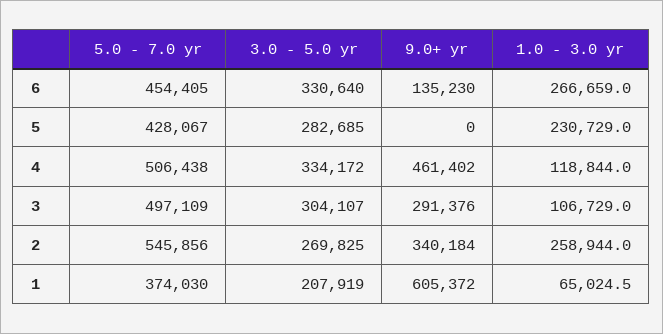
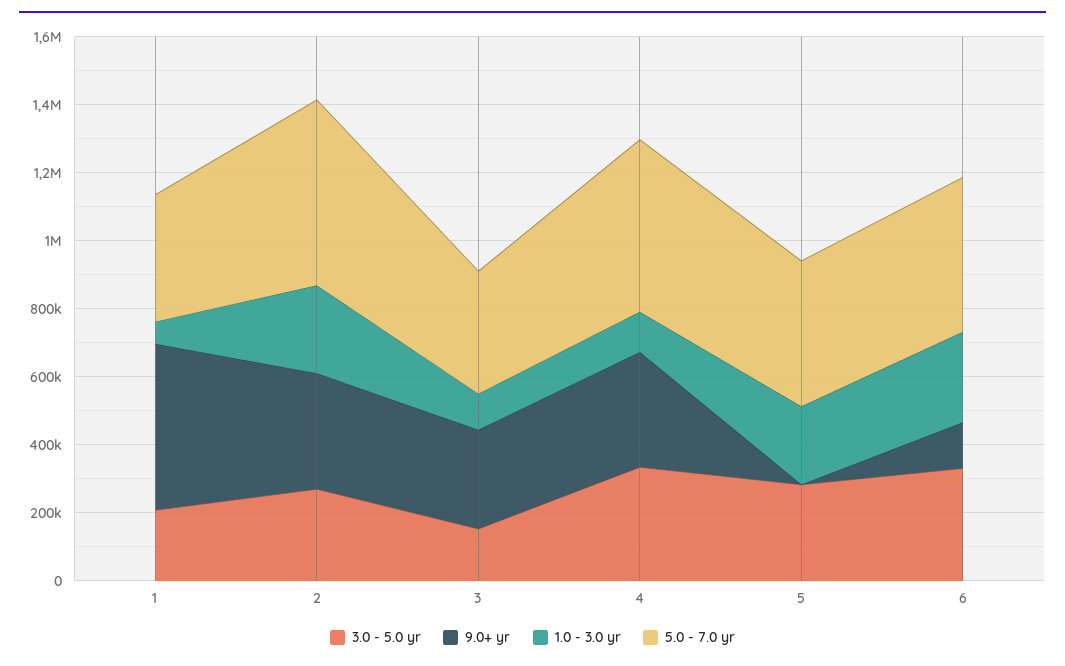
  {
    "5.0 - 7.0 yr": {
      "6": 454405,
      "5": 428067,
      "4": 506438,
-     "3": 497109,
+     "3": 350000,
      "2": 545856,
      "1": 374030
    },
    "3.0 - 5.0 yr": {
      "6": 330640,
      "5": 282685,
      "4": 334172,
-     "3": 304107,
+     "3": 150000,
      "2": 269825,
      "1": 207919
    },
    "9.0+ yr": {
      "6": 135230,
      "5": 0,
-     "4": 461402,
+     "4": 350000,
      "3": 291376,
      "2": 340184,
-     "1": 605372
+     "1": 500000
    },
    "1.0 - 3.0 yr": {
      "6": 266659,
      "5": 230729,
      "4": 118844,
      "3": 106729,
      "2": 258944,
      "1": 65024.5
    }
  }

